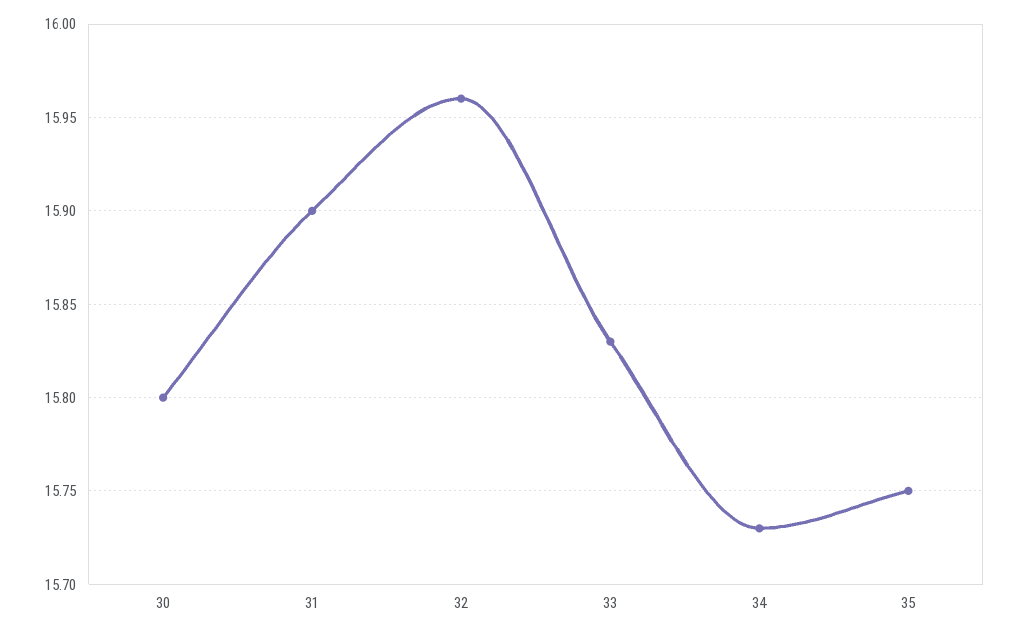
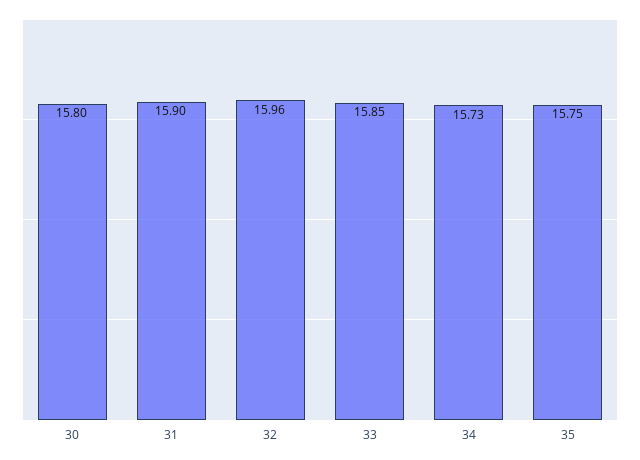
  {
    "30": 15.8,
    "31": 15.9,
    "32": 15.96,
-   "33": 15.83,
+   "33": 15.85,
    "34": 15.73,
    "35": 15.75
  }

